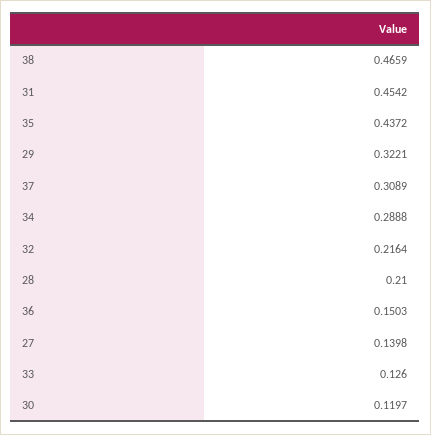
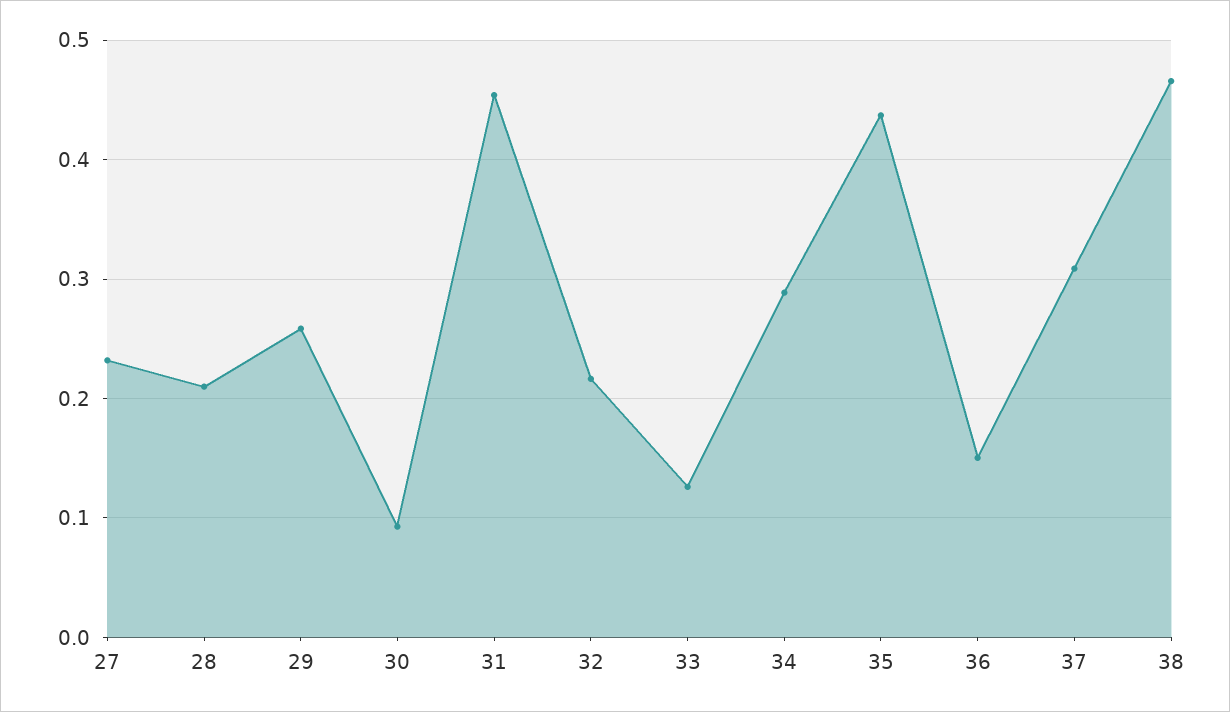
  {
    "38": 0.4659,
    "31": 0.4542,
    "35": 0.4372,
-   "29": 0.3221,
+   "29": 0.26,
    "37": 0.3089,
    "34": 0.2888,
    "32": 0.2164,
    "28": 0.21,
    "36": 0.1503,
-   "27": 0.1398,
+   "27": 0.23,
    "33": 0.126,
-   "30": 0.1197
+   "30": 0.09
  }

